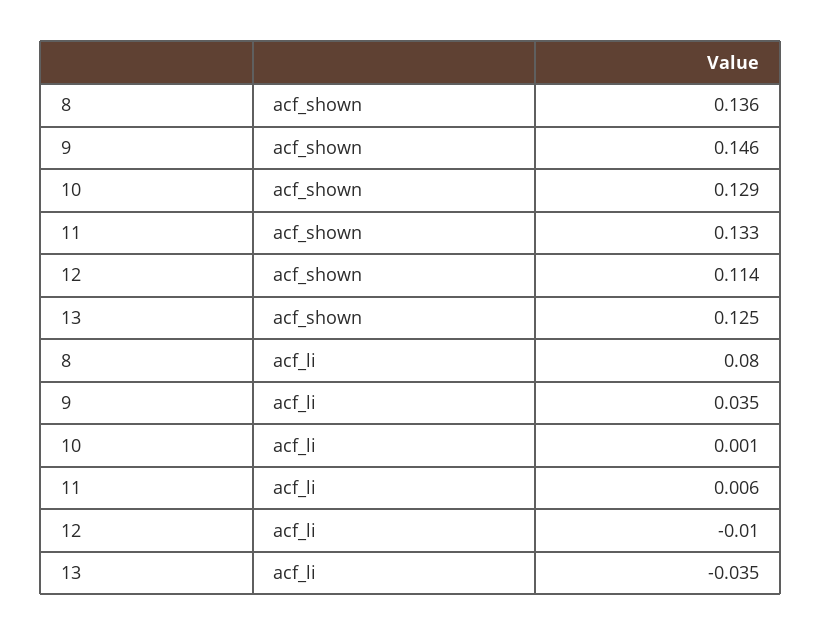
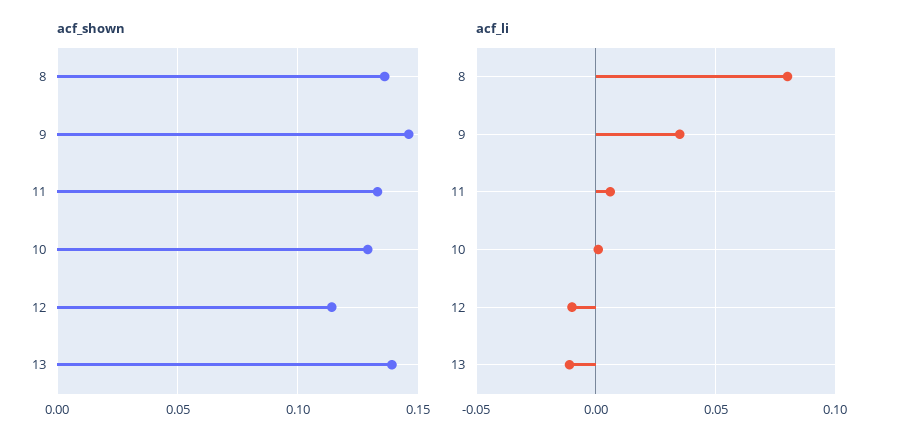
  {
    "acf_shown": {
      "8": 0.136,
      "9": 0.146,
      "10": 0.129,
      "11": 0.133,
      "12": 0.114,
-     "13": 0.125
+     "13": 0.14
    },
    "acf_li": {
      "8": 0.08,
      "9": 0.035,
      "10": 0.001,
      "11": 0.006,
      "12": -0.01,
-     "13": -0.035
+     "13": -0.01
    }
  }

